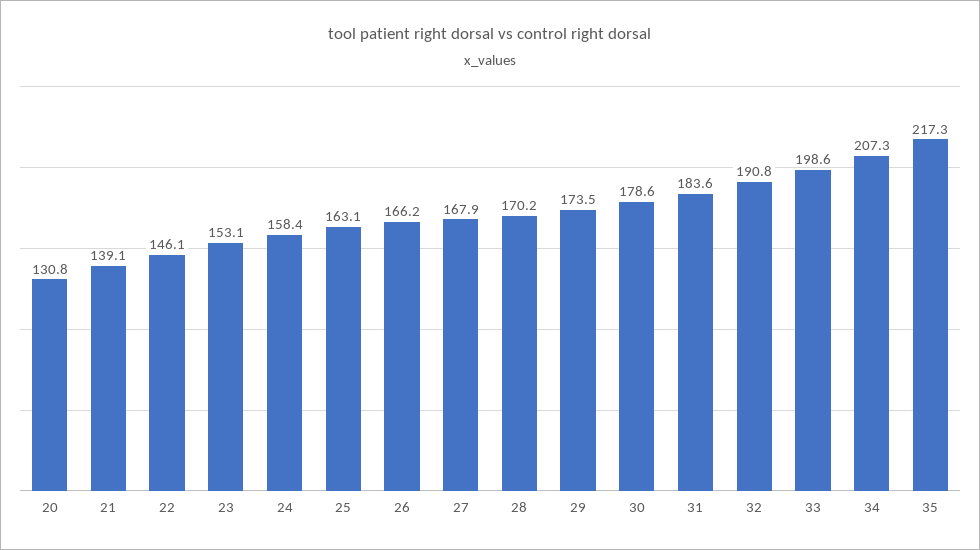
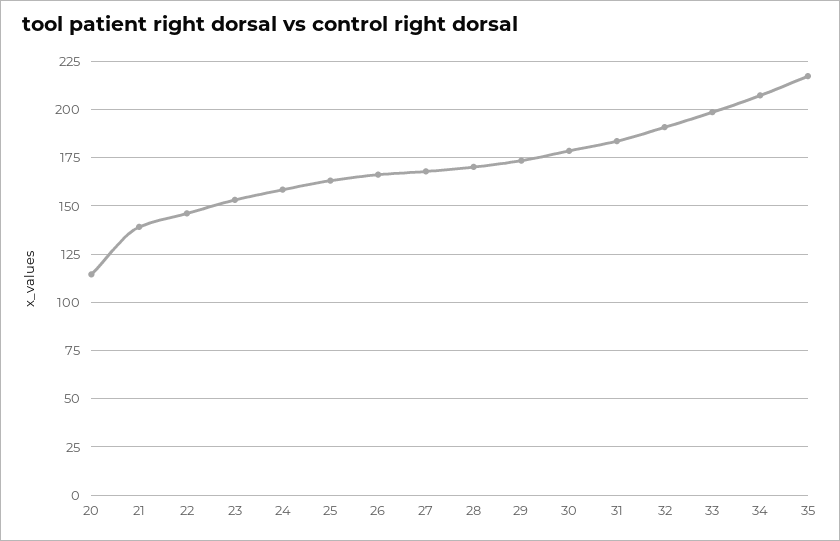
  {
-   "20": 130.8,
+   "20": 115,
    "21": 139.1,
    "22": 146.1,
    "23": 153.1,
    "24": 158.4,
    "25": 163.1,
    "26": 166.2,
    "27": 167.9,
    "28": 170.2,
    "29": 173.5,
    "30": 178.6,
    "31": 183.6,
    "32": 190.8,
    "33": 198.6,
    "34": 207.3,
    "35": 217.3
  }

